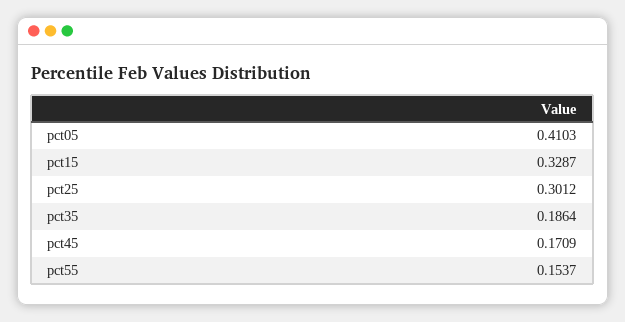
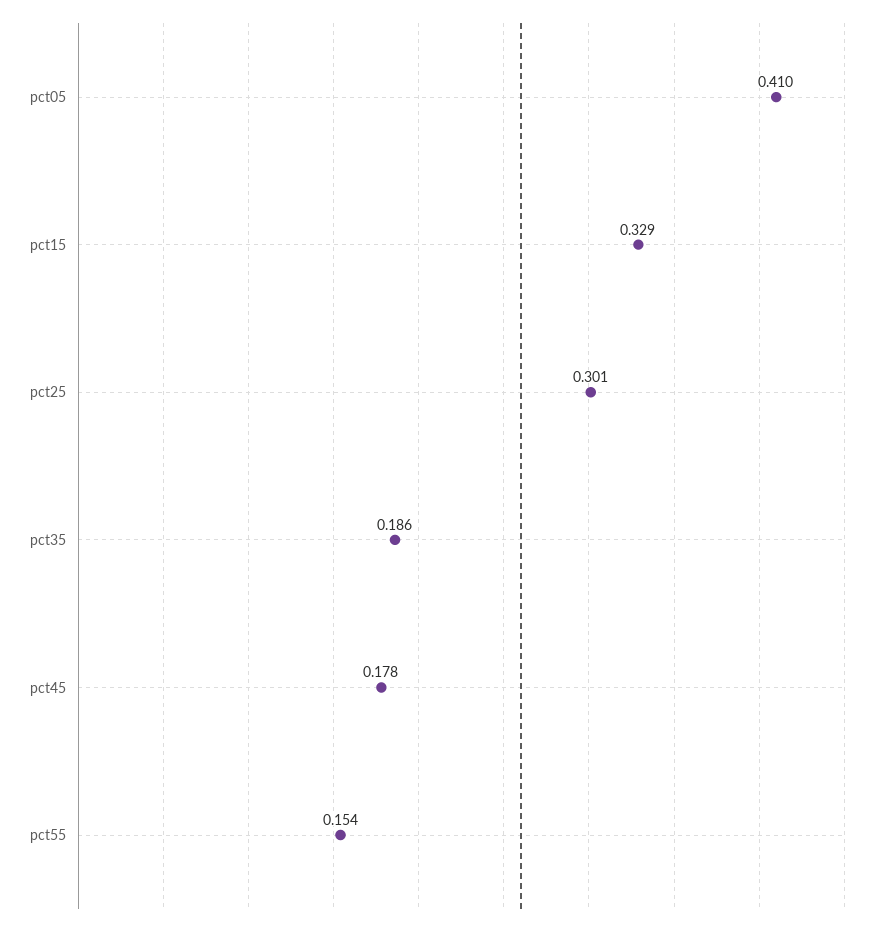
  {
    "pct05": 0.4103,
    "pct15": 0.3287,
    "pct25": 0.3012,
    "pct35": 0.1864,
-   "pct45": 0.1709,
+   "pct45": 0.178,
    "pct55": 0.1537
  }

